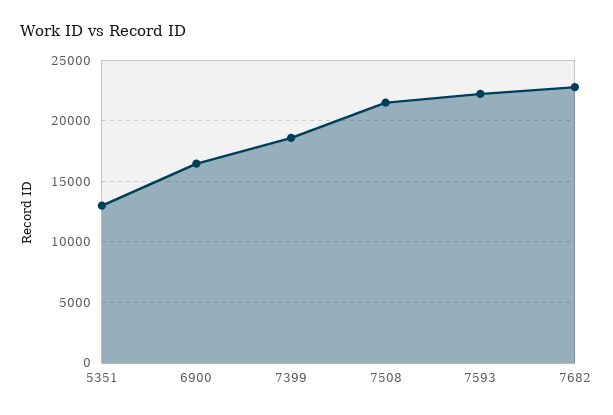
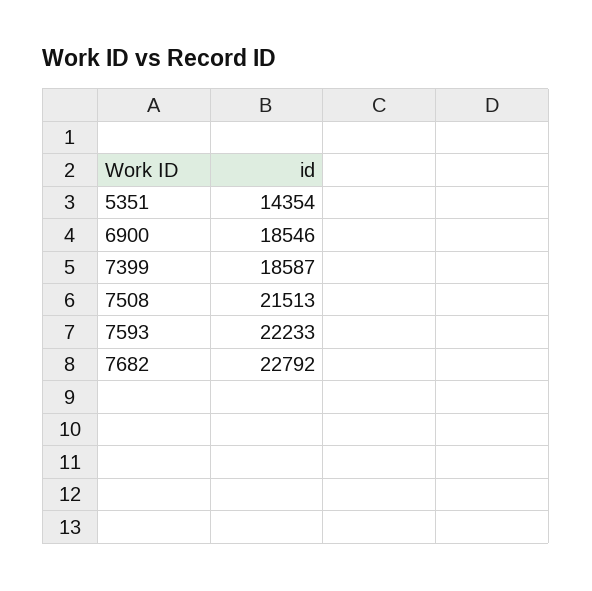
  {
-   "5351": 13000,
+   "5351": 14354,
-   "6900": 16500,
+   "6900": 18546,
    "7399": 18587,
    "7508": 21513,
    "7593": 22233,
    "7682": 22792
  }

